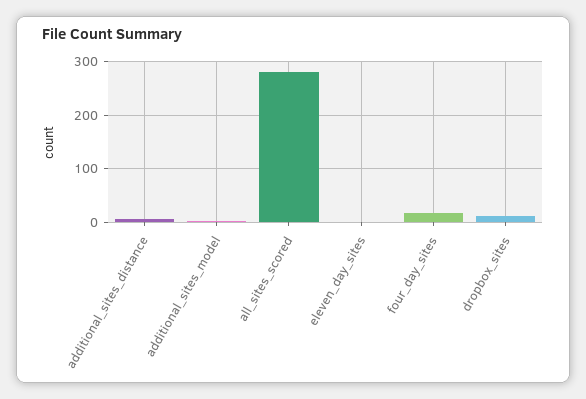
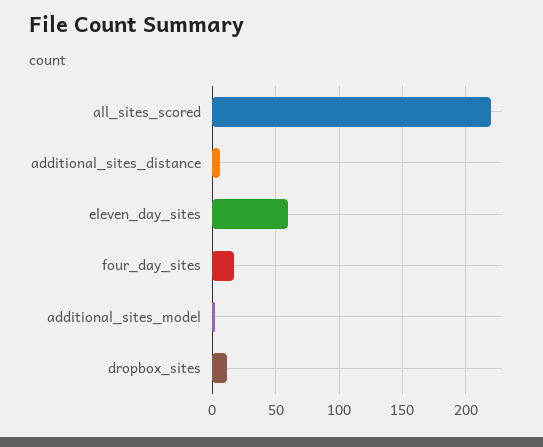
  {
    "additional_sites_distance": 5,
    "additional_sites_model": 0,
-   "all_sites_scored": 280,
+   "all_sites_scored": 220,
-   "eleven_day_sites": 0,
+   "eleven_day_sites": 60,
    "four_day_sites": 15,
    "dropbox_sites": 10
  }

